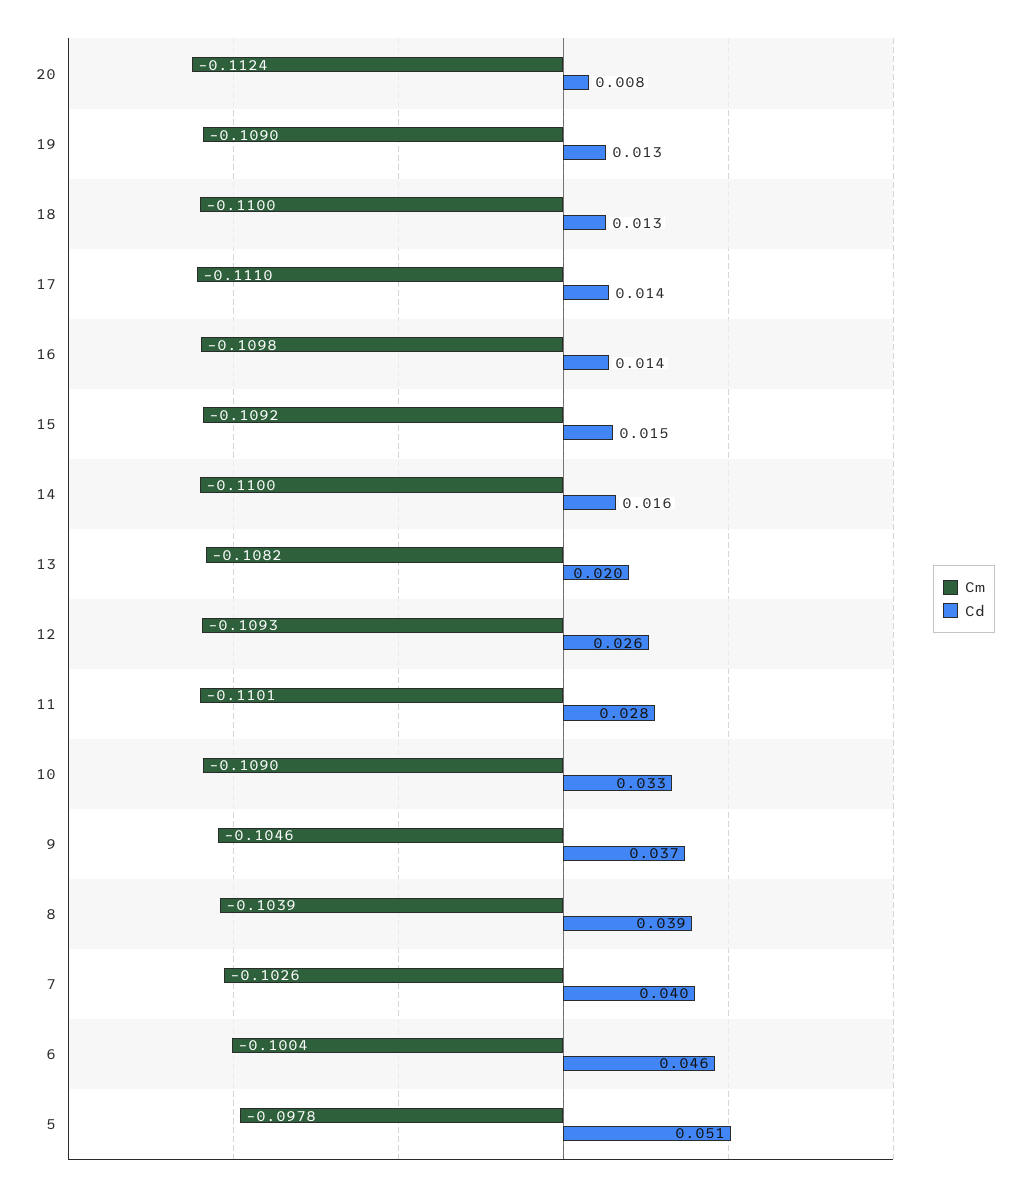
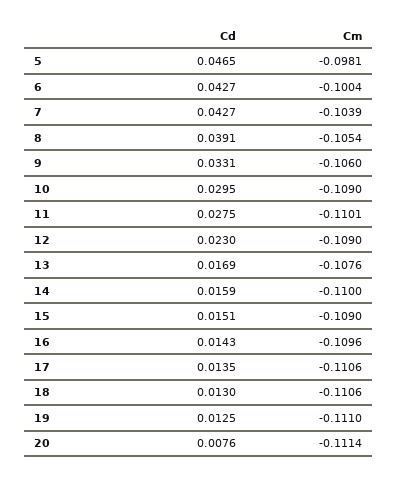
  {
    "Cm": {
-     "20": -0.1124,
+     "20": -0.1114,
-     "19": -0.109,
+     "19": -0.111,
-     "18": -0.11,
+     "18": -0.1106,
-     "17": -0.111,
+     "17": -0.1106,
-     "16": -0.1098,
+     "16": -0.1096,
-     "15": -0.1092,
+     "15": -0.109,
      "14": -0.11,
-     "13": -0.1082,
+     "13": -0.1076,
-     "12": -0.1093,
+     "12": -0.109,
      "11": -0.1101,
      "10": -0.109,
-     "9": -0.1046,
+     "9": -0.106,
-     "8": -0.1039,
+     "8": -0.1054,
-     "7": -0.1026,
+     "7": -0.1039,
      "6": -0.1004,
-     "5": -0.0978
+     "5": -0.0981
    },
    "Cd": {
      "20": 0.0076,
      "19": 0.0125,
      "18": 0.013,
      "17": 0.0135,
      "16": 0.0143,
      "15": 0.0151,
      "14": 0.0159,
-     "13": 0.02,
+     "13": 0.0169,
-     "12": 0.026,
+     "12": 0.023,
      "11": 0.0275,
-     "10": 0.033,
+     "10": 0.0295,
-     "9": 0.037,
+     "9": 0.0331,
      "8": 0.0391,
-     "7": 0.04,
+     "7": 0.0427,
-     "6": 0.046,
+     "6": 0.0427,
-     "5": 0.051
+     "5": 0.0465
    }
  }

